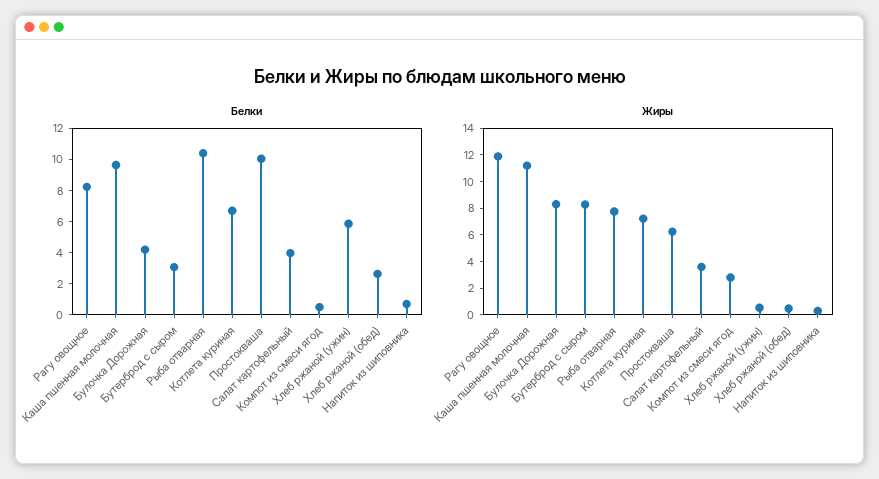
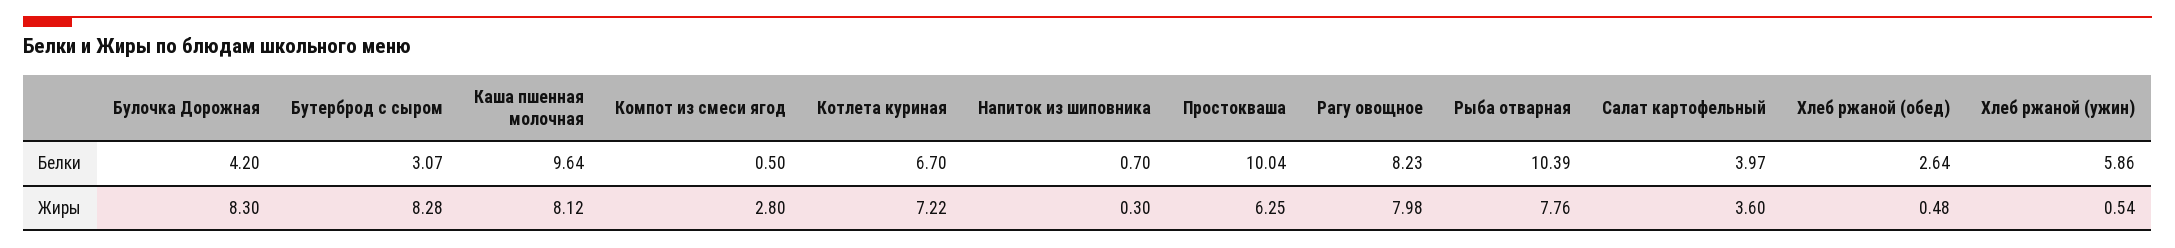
  {
    "Белки": {
      "Рагу овощное": 8.23,
      "Каша пшенная молочная": 9.64,
      "Булочка Дорожная": 4.2,
      "Бутерброд с сыром": 3.07,
      "Рыба отварная": 10.39,
      "Котлета куриная": 6.7,
      "Простокваша": 10.04,
      "Салат картофельный": 3.97,
      "Компот из смеси ягод": 0.5,
      "Хлеб ржаной (ужин)": 5.86,
      "Хлеб ржаной (обед)": 2.64,
      "Напиток из шиповника": 0.7
    },
    "Жиры": {
-     "Рагу овощное": 12,
+     "Рагу овощное": 7.98,
-     "Каша пшенная молочная": 11,
+     "Каша пшенная молочная": 8.12,
      "Булочка Дорожная": 8.3,
      "Бутерброд с сыром": 8.28,
      "Рыба отварная": 7.76,
      "Котлета куриная": 7.22,
      "Простокваша": 6.25,
      "Салат картофельный": 3.6,
      "Компот из смеси ягод": 2.8,
      "Хлеб ржаной (ужин)": 0.54,
      "Хлеб ржаной (обед)": 0.48,
      "Напиток из шиповника": 0.3
    }
  }

